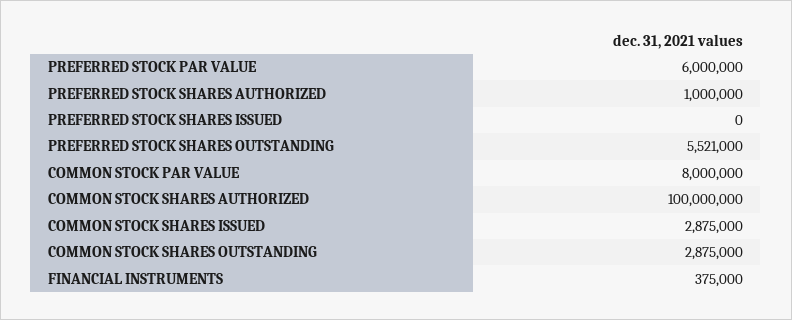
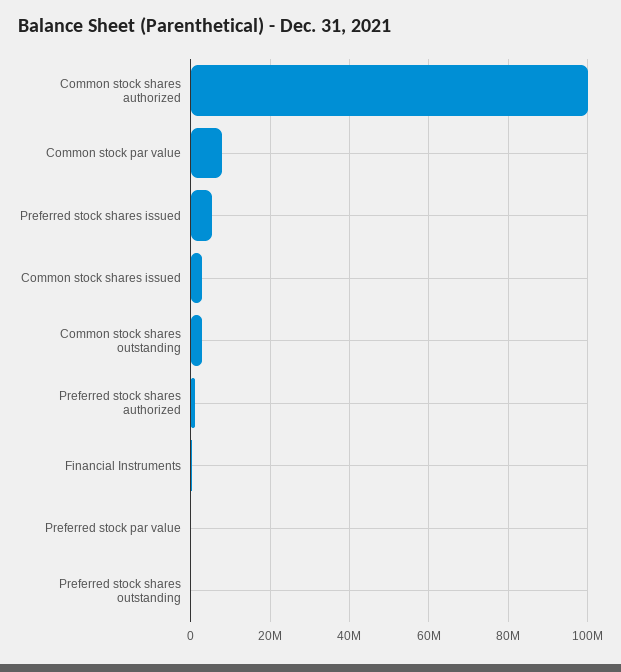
  {
-   "PREFERRED STOCK PAR VALUE": 6000000,
+   "PREFERRED STOCK PAR VALUE": 0,
    "PREFERRED STOCK SHARES AUTHORIZED": 1000000,
-   "PREFERRED STOCK SHARES ISSUED": 0,
+   "PREFERRED STOCK SHARES ISSUED": 6000000,
-   "PREFERRED STOCK SHARES OUTSTANDING": 5521000,
+   "PREFERRED STOCK SHARES OUTSTANDING": 0,
    "COMMON STOCK PAR VALUE": 8000000,
    "COMMON STOCK SHARES AUTHORIZED": 100000000,
    "COMMON STOCK SHARES ISSUED": 2875000,
    "COMMON STOCK SHARES OUTSTANDING": 2875000,
    "FINANCIAL INSTRUMENTS": 375000
  }

